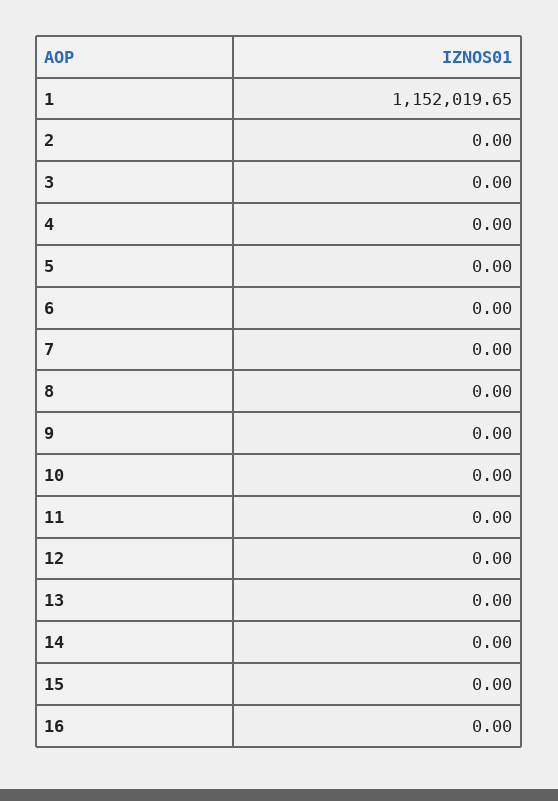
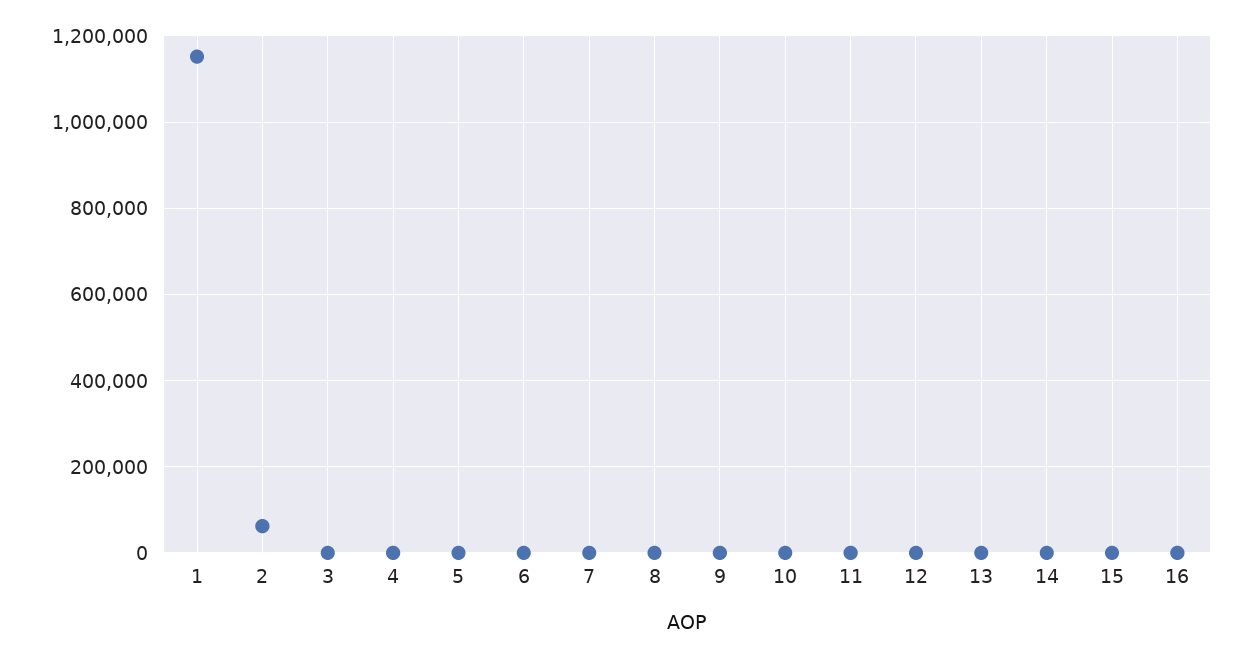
  {
    "1": 1152019.65,
-   "2": 0,
+   "2": 60000,
    "3": 0,
    "4": 0,
    "5": 0,
    "6": 0,
    "7": 0,
    "8": 0,
    "9": 0,
    "10": 0,
    "11": 0,
    "12": 0,
    "13": 0,
    "14": 0,
    "15": 0,
    "16": 0
  }

